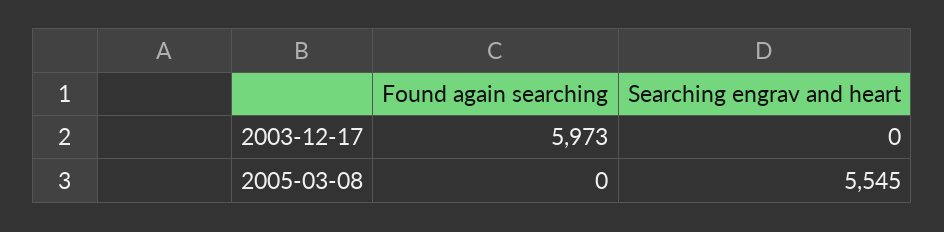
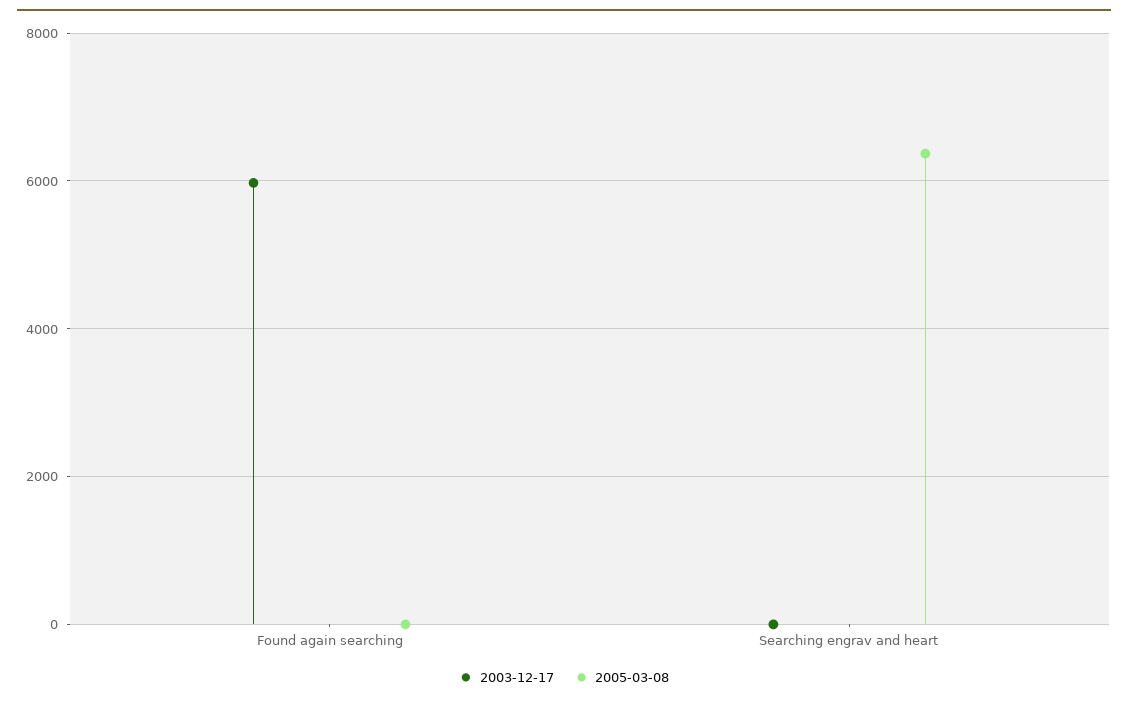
  {
    "2003-12-17": {
      "Found again searching": 5973,
      "Searching engrav and heart": 0
    },
    "2005-03-08": {
      "Found again searching": 0,
-     "Searching engrav and heart": 5545
+     "Searching engrav and heart": 6400
    }
  }

